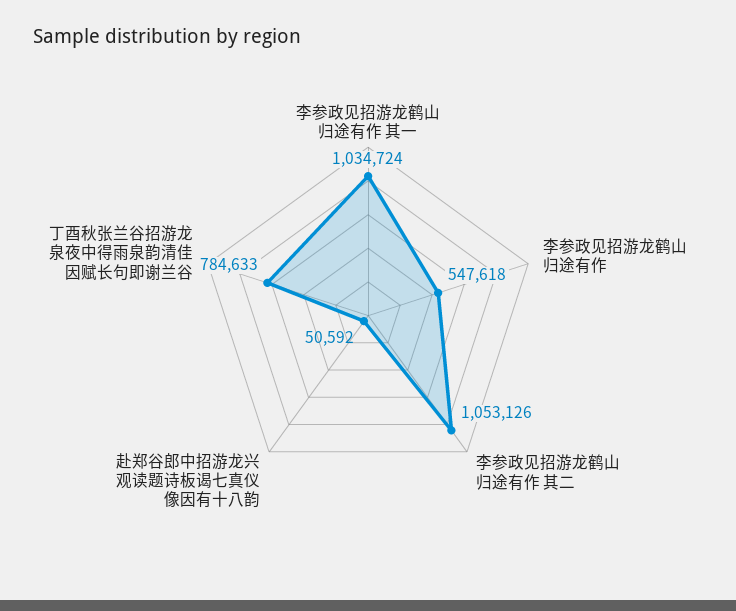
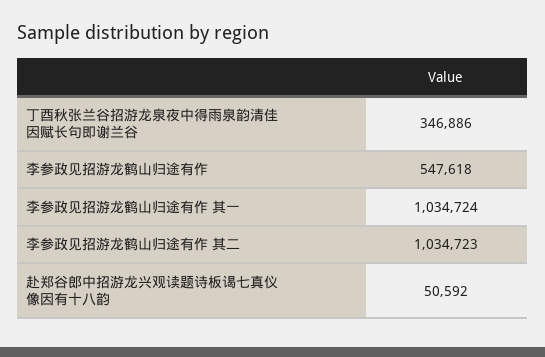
  {
    "李参政见招游龙鹤山归途有作 其一": 1034724,
    "李参政见招游龙鹤山归途有作": 547618,
-   "李参政见招游龙鹤山归途有作 其二": 1053126,
+   "李参政见招游龙鹤山归途有作 其二": 1034723,
    "赴郑谷郎中招游龙兴观读题诗板谒七真仪像因有十八韵": 50592,
-   "丁酉秋张兰谷招游龙泉夜中得雨泉韵清佳因赋长句即谢兰谷": 784633
+   "丁酉秋张兰谷招游龙泉夜中得雨泉韵清佳因赋长句即谢兰谷": 346886
  }

